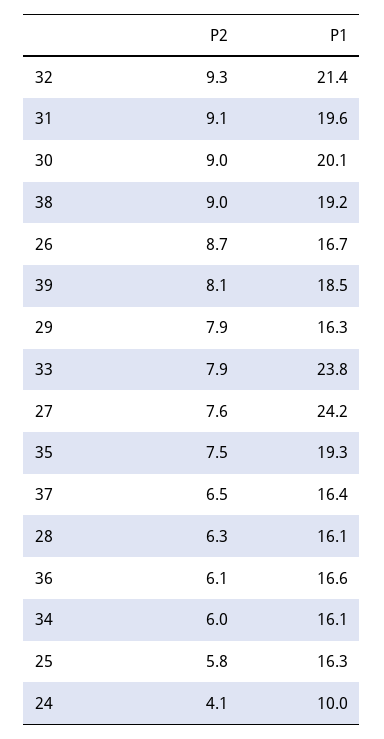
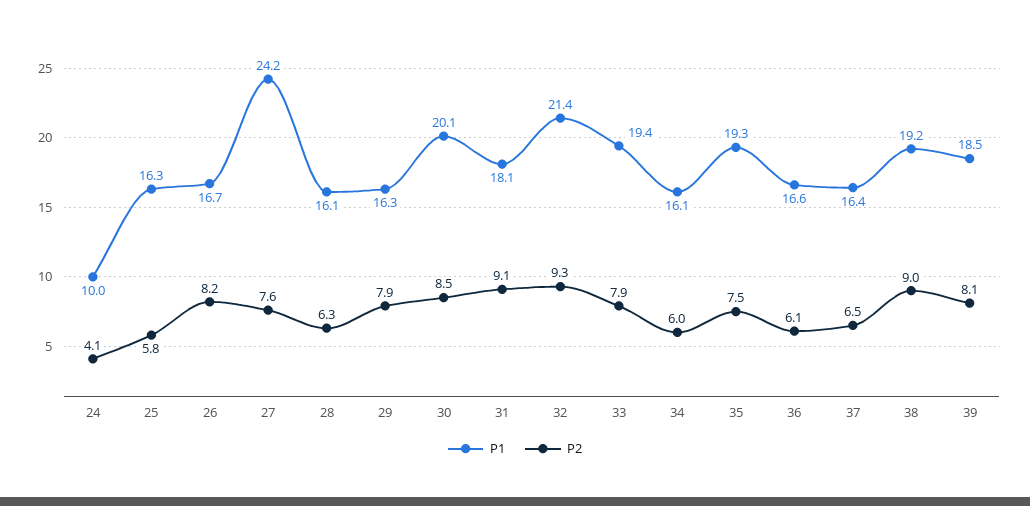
  {
    "P2": {
      "32": 9.3,
      "31": 9.1,
-     "30": 9,
+     "30": 8.5,
      "38": 9,
-     "26": 8.7,
+     "26": 8.2,
      "39": 8.1,
      "29": 7.9,
      "33": 7.9,
      "27": 7.6,
      "35": 7.5,
      "37": 6.5,
      "28": 6.3,
      "36": 6.1,
      "34": 6,
      "25": 5.8,
      "24": 4.1
    },
    "P1": {
      "32": 21.4,
-     "31": 19.6,
+     "31": 18.1,
      "30": 20.1,
      "38": 19.2,
      "26": 16.7,
      "39": 18.5,
      "29": 16.3,
-     "33": 23.8,
+     "33": 19.4,
      "27": 24.2,
      "35": 19.3,
      "37": 16.4,
      "28": 16.1,
      "36": 16.6,
      "34": 16.1,
      "25": 16.3,
      "24": 10
    }
  }

